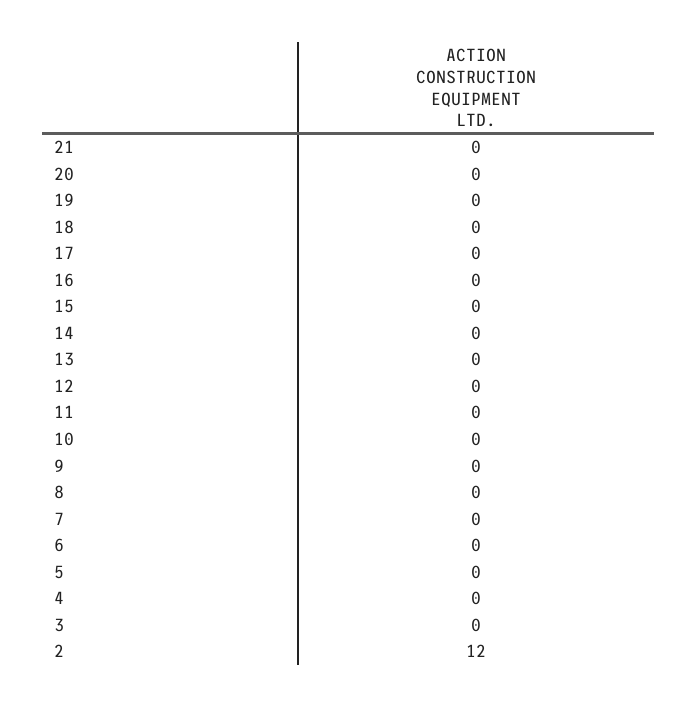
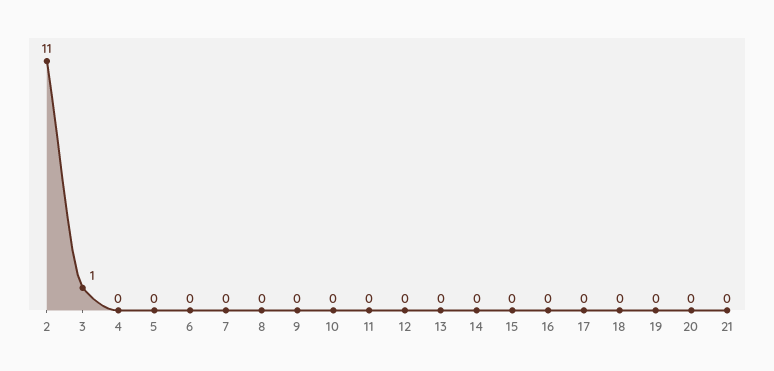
  {
    "21": 0,
    "20": 0,
    "19": 0,
    "18": 0,
    "17": 0,
    "16": 0,
    "15": 0,
    "14": 0,
    "13": 0,
    "12": 0,
    "11": 0,
    "10": 0,
    "9": 0,
    "8": 0,
    "7": 0,
    "6": 0,
    "5": 0,
    "4": 0,
-   "3": 0,
+   "3": 1,
-   "2": 12
+   "2": 11
  }

